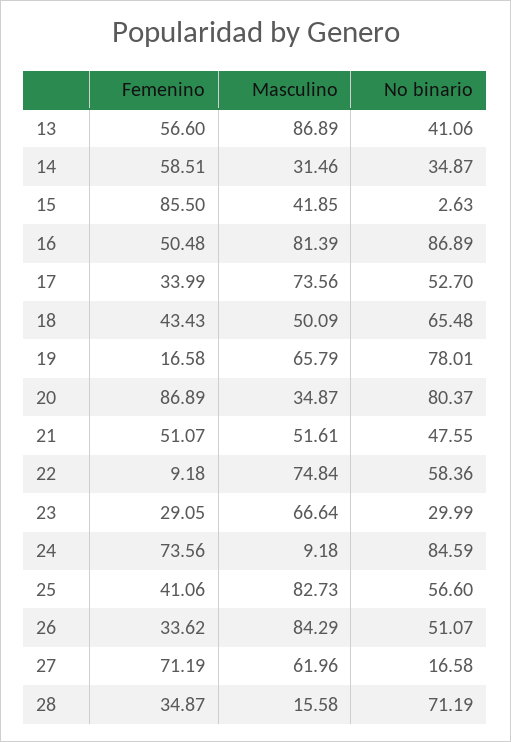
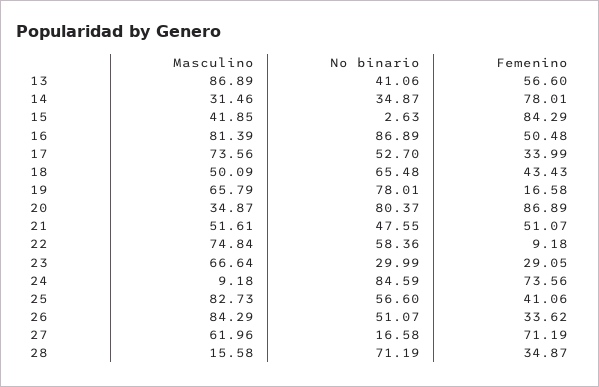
  {
    "Femenino": {
      "13": 56.6,
-     "14": 58.51,
+     "14": 78.01,
-     "15": 85.5,
+     "15": 84.29,
      "16": 50.48,
      "17": 33.99,
      "18": 43.43,
      "19": 16.58,
      "20": 86.89,
      "21": 51.07,
      "22": 9.18,
      "23": 29.05,
      "24": 73.56,
      "25": 41.06,
      "26": 33.62,
      "27": 71.19,
      "28": 34.87
    },
    "Masculino": {
      "13": 86.89,
      "14": 31.46,
      "15": 41.85,
      "16": 81.39,
      "17": 73.56,
      "18": 50.09,
      "19": 65.79,
      "20": 34.87,
      "21": 51.61,
      "22": 74.84,
      "23": 66.64,
      "24": 9.18,
      "25": 82.73,
      "26": 84.29,
      "27": 61.96,
      "28": 15.58
    },
    "No binario": {
      "13": 41.06,
      "14": 34.87,
      "15": 2.63,
      "16": 86.89,
      "17": 52.7,
      "18": 65.48,
      "19": 78.01,
      "20": 80.37,
      "21": 47.55,
      "22": 58.36,
      "23": 29.99,
      "24": 84.59,
      "25": 56.6,
      "26": 51.07,
      "27": 16.58,
      "28": 71.19
    }
  }

